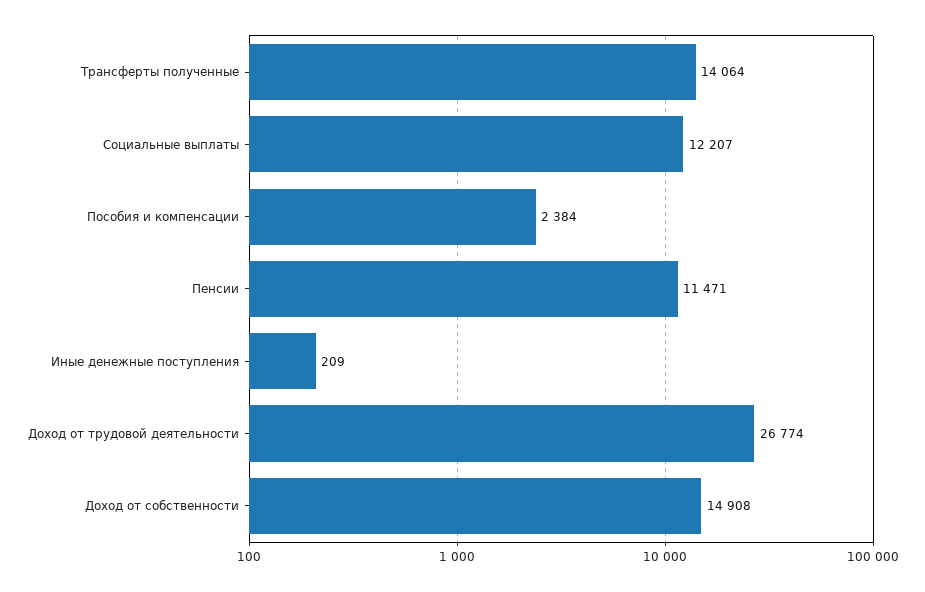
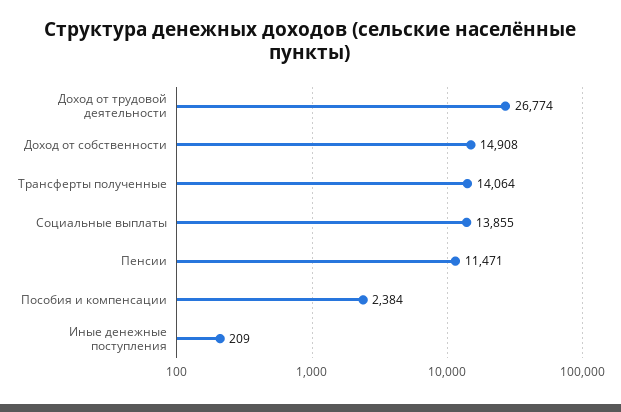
  {
    "Трансферты полученные": 14064,
-   "Социальные выплаты": 12207,
+   "Социальные выплаты": 13855,
    "Пособия и компенсации": 2384,
    "Пенсии": 11471,
    "Иные денежные поступления": 209,
    "Доход от трудовой деятельности": 26774,
    "Доход от собственности": 14908
  }

